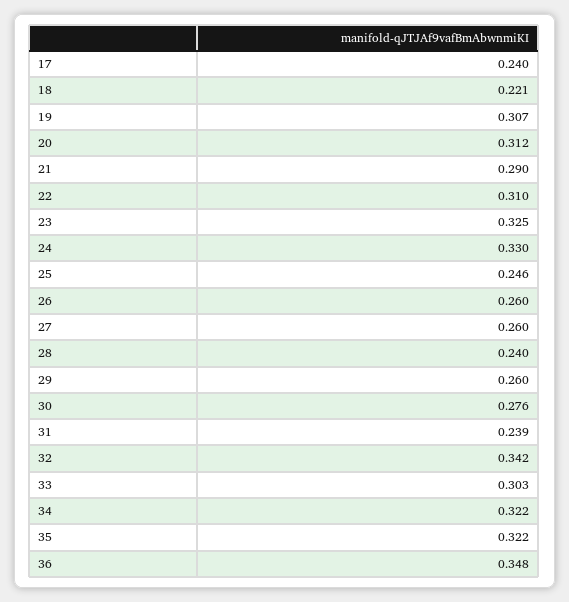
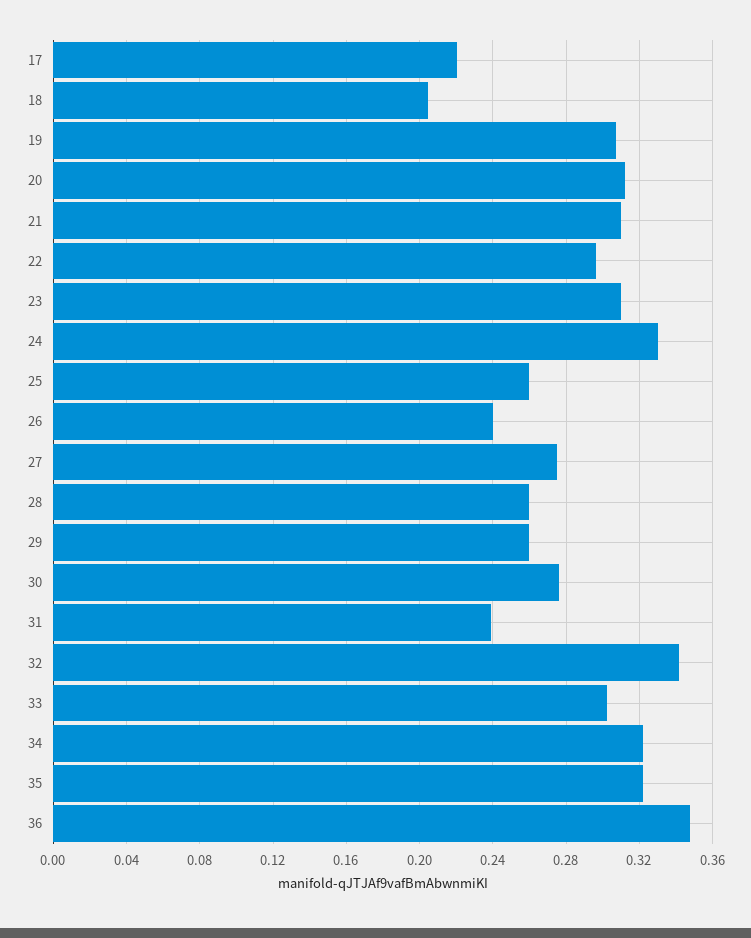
  {
-   "17": 0.24,
+   "17": 0.22,
-   "18": 0.221,
+   "18": 0.205,
    "19": 0.307,
    "20": 0.312,
-   "21": 0.29,
+   "21": 0.31,
-   "22": 0.31,
+   "22": 0.295,
-   "23": 0.325,
+   "23": 0.31,
    "24": 0.33,
-   "25": 0.246,
+   "25": 0.26,
-   "26": 0.26,
+   "26": 0.24,
-   "27": 0.26,
+   "27": 0.275,
-   "28": 0.24,
+   "28": 0.26,
    "29": 0.26,
    "30": 0.276,
    "31": 0.239,
    "32": 0.342,
    "33": 0.303,
    "34": 0.322,
    "35": 0.322,
    "36": 0.348
  }

